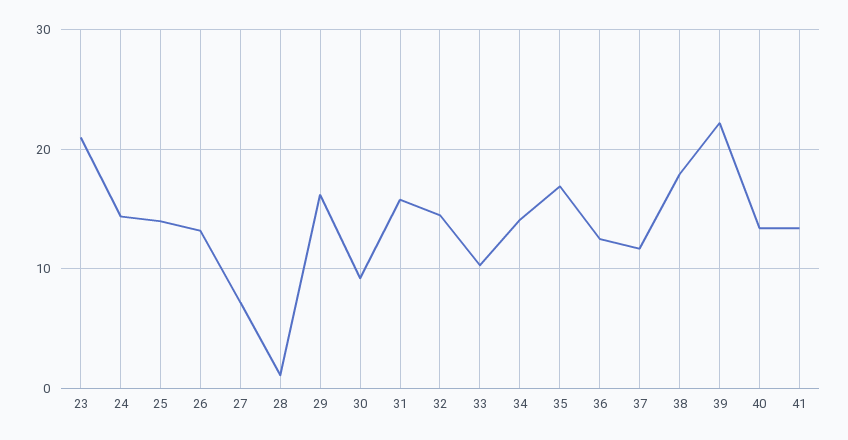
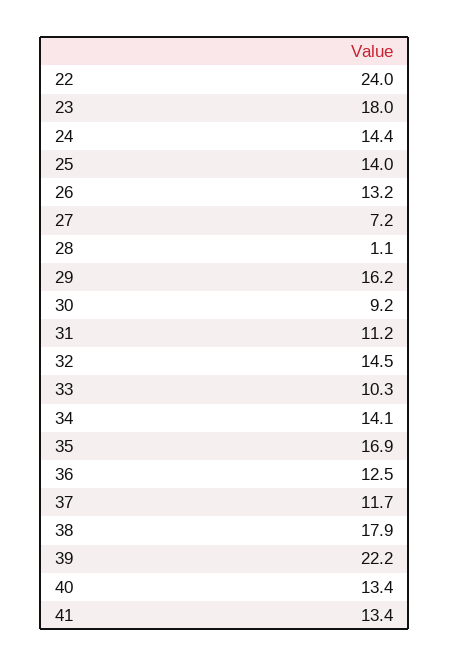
  {
-   "23": 21,
+   "23": 18,
    "24": 14.4,
    "25": 14,
    "26": 13.2,
    "27": 7.2,
    "28": 1.1,
    "29": 16.2,
    "30": 9.2,
-   "31": 16,
+   "31": 11.2,
    "32": 14.5,
    "33": 10.3,
    "34": 14.1,
    "35": 16.9,
    "36": 12.5,
    "37": 11.7,
    "38": 17.9,
    "39": 22.2,
    "40": 13.4,
-   "41": 13.4
+   "41": 13.4,
+   "22": 24
  }

